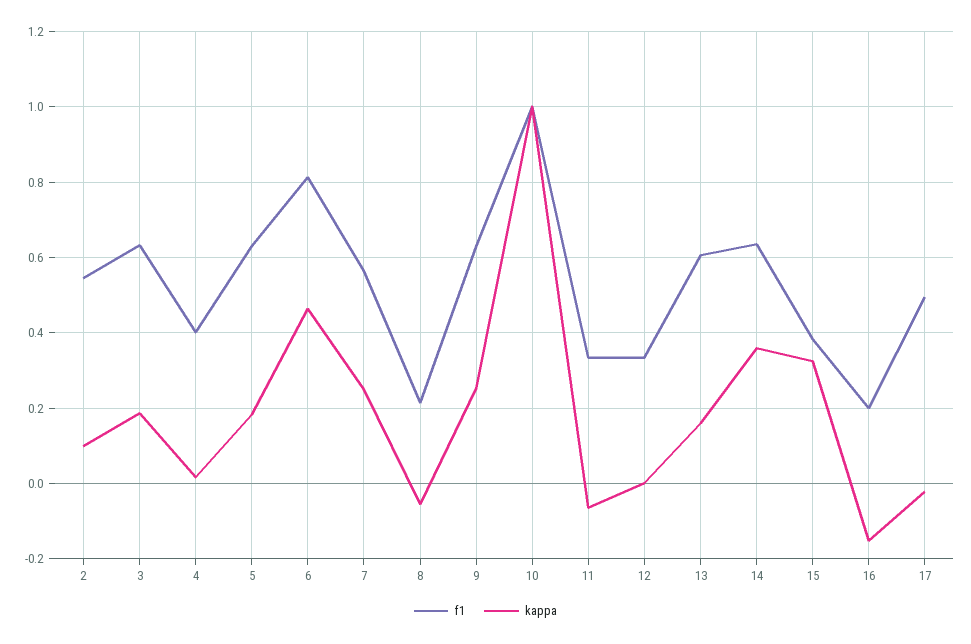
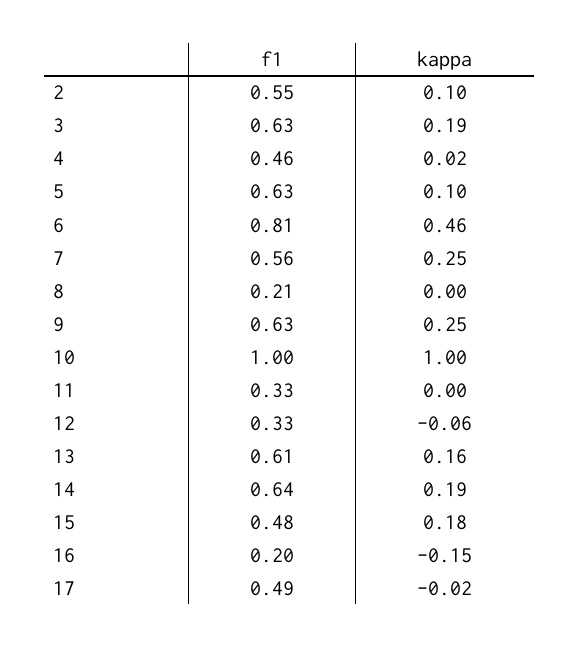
  {
    "f1": {
      "2": 0.55,
      "3": 0.63,
-     "4": 0.4,
+     "4": 0.46,
      "5": 0.63,
      "6": 0.81,
      "7": 0.56,
      "8": 0.21,
      "9": 0.63,
      "10": 1,
      "11": 0.33,
      "12": 0.33,
      "13": 0.61,
      "14": 0.64,
-     "15": 0.38,
+     "15": 0.48,
      "16": 0.2,
      "17": 0.49
    },
    "kappa": {
      "2": 0.1,
      "3": 0.19,
      "4": 0.02,
-     "5": 0.18,
+     "5": 0.1,
      "6": 0.46,
      "7": 0.25,
-     "8": -0.06,
+     "8": 0,
      "9": 0.25,
      "10": 1,
-     "11": -0.06,
+     "11": 0,
-     "12": 0,
+     "12": -0.06,
      "13": 0.16,
-     "14": 0.36,
+     "14": 0.19,
-     "15": 0.32,
+     "15": 0.18,
      "16": -0.15,
      "17": -0.02
    }
  }

